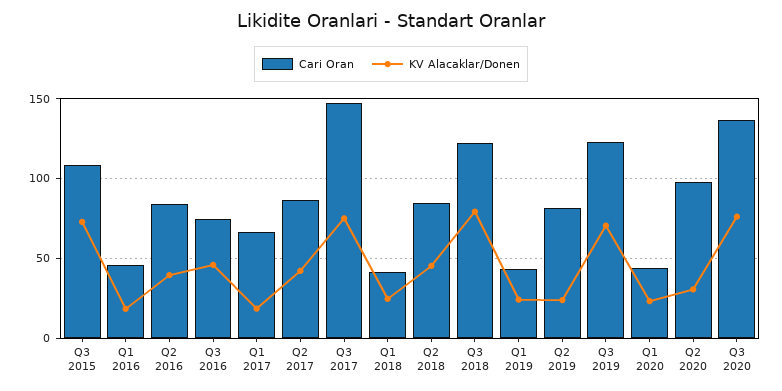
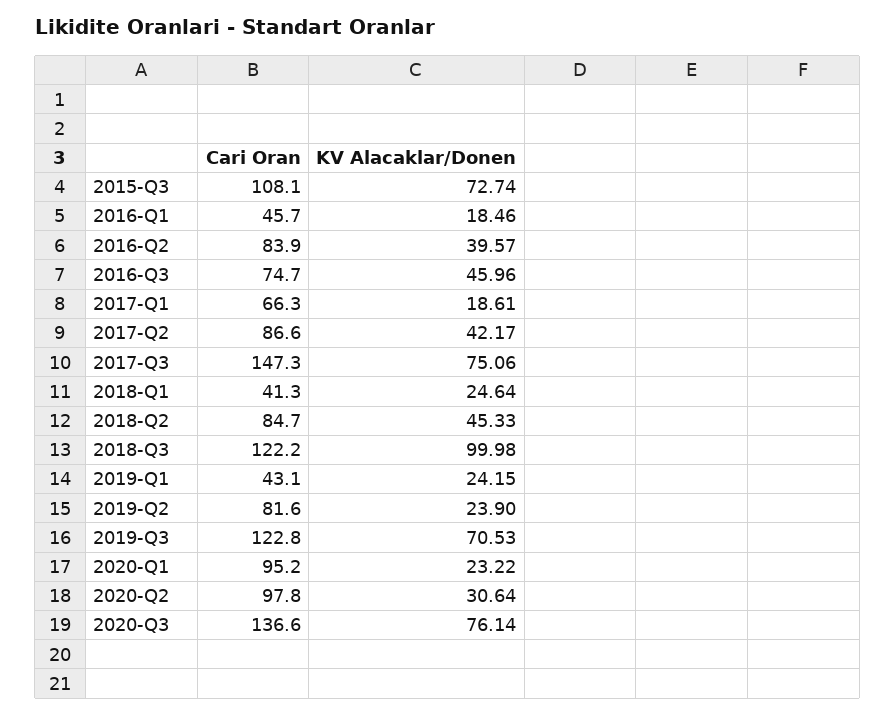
  {
    "Cari Oran": {
      "Q3 2015": 108.1,
      "Q1 2016": 45.7,
      "Q2 2016": 83.9,
      "Q3 2016": 74.7,
      "Q1 2017": 66.3,
      "Q2 2017": 86.6,
      "Q3 2017": 147.3,
      "Q1 2018": 41.3,
      "Q2 2018": 84.7,
      "Q3 2018": 122.2,
      "Q1 2019": 43.1,
      "Q2 2019": 81.6,
      "Q3 2019": 122.8,
-     "Q1 2020": 45,
+     "Q1 2020": 95.2,
      "Q2 2020": 97.8,
      "Q3 2020": 136.6
    },
    "KV Alacaklar/Donen": {
      "Q3 2015": 72.74,
      "Q1 2016": 18.46,
      "Q2 2016": 39.57,
      "Q3 2016": 45.96,
      "Q1 2017": 18.61,
      "Q2 2017": 42.17,
      "Q3 2017": 75.06,
      "Q1 2018": 24.64,
      "Q2 2018": 45.33,
-     "Q3 2018": 80,
+     "Q3 2018": 99.98,
      "Q1 2019": 24.15,
      "Q2 2019": 23.9,
      "Q3 2019": 70.53,
      "Q1 2020": 23.22,
      "Q2 2020": 30.64,
      "Q3 2020": 76.14
    }
  }

